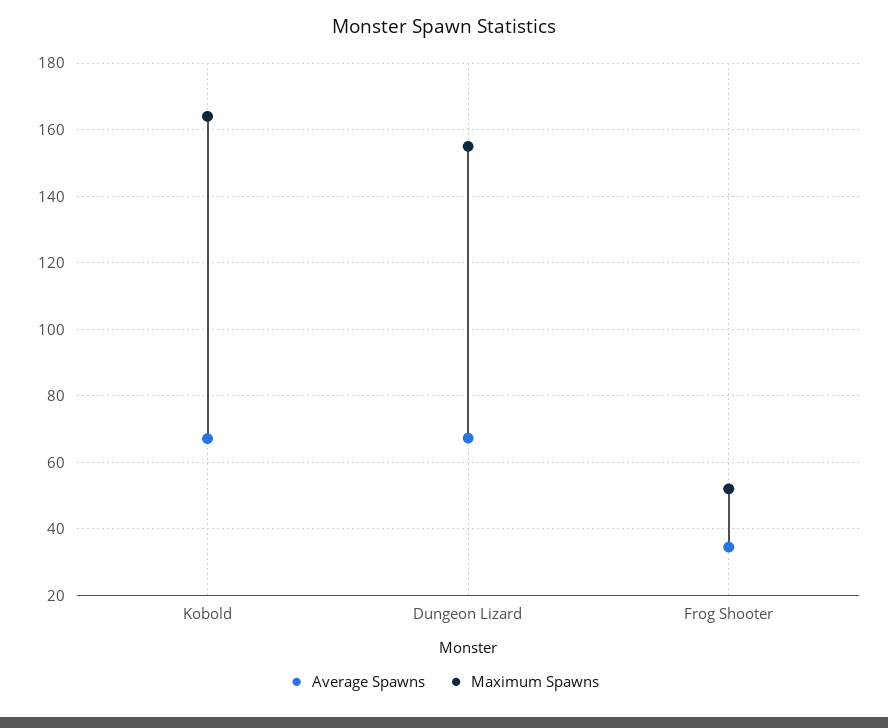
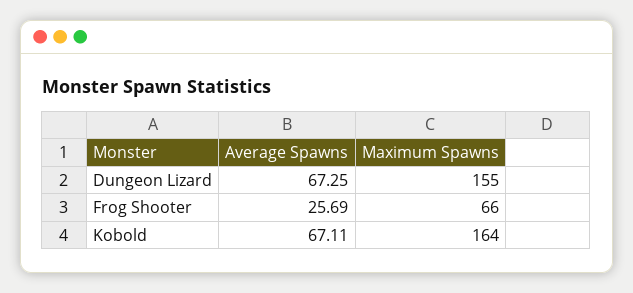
  {
    "Average Spawns": {
      "Kobold": 67.11,
      "Dungeon Lizard": 67.25,
-     "Frog Shooter": 34
+     "Frog Shooter": 25.69
    },
    "Maximum Spawns": {
      "Kobold": 164,
      "Dungeon Lizard": 155,
-     "Frog Shooter": 52
+     "Frog Shooter": 66
    }
  }

